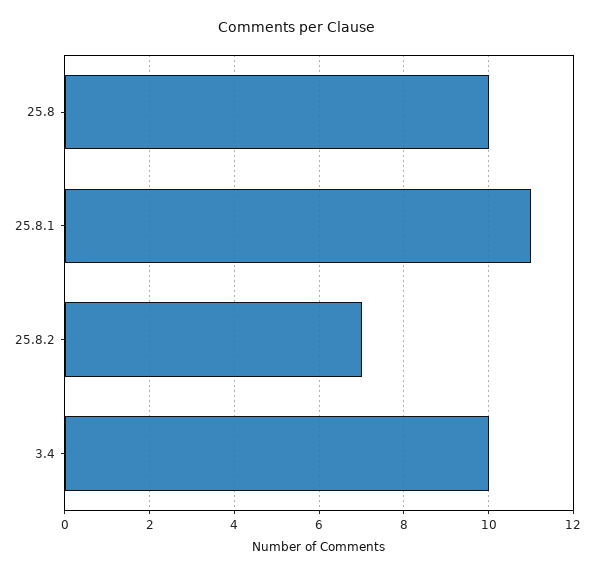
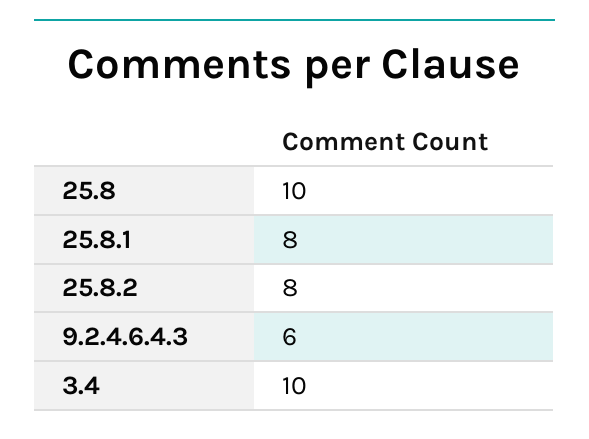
  {
    "25.8": 10,
-   "25.8.1": 11,
+   "25.8.1": 8,
-   "25.8.2": 7,
+   "25.8.2": 8,
-   "3.4": 10
+   "3.4": 10,
+   "9.2.4.6.4.3": 6
  }

